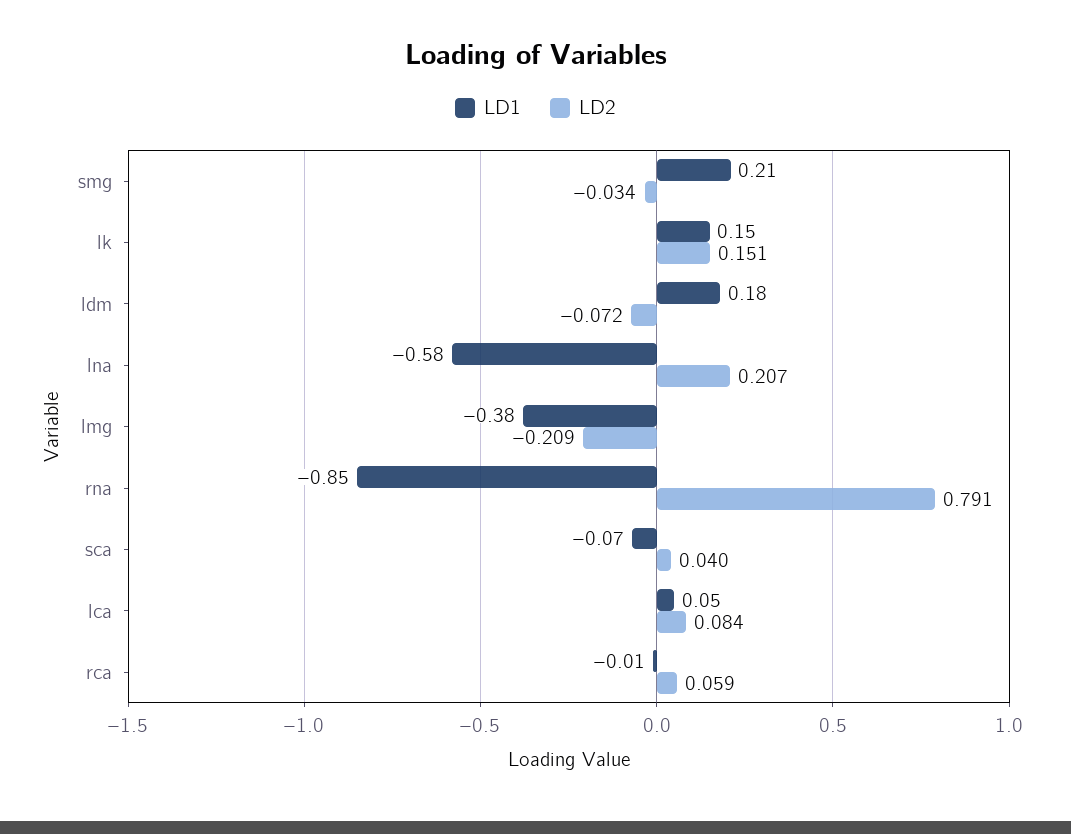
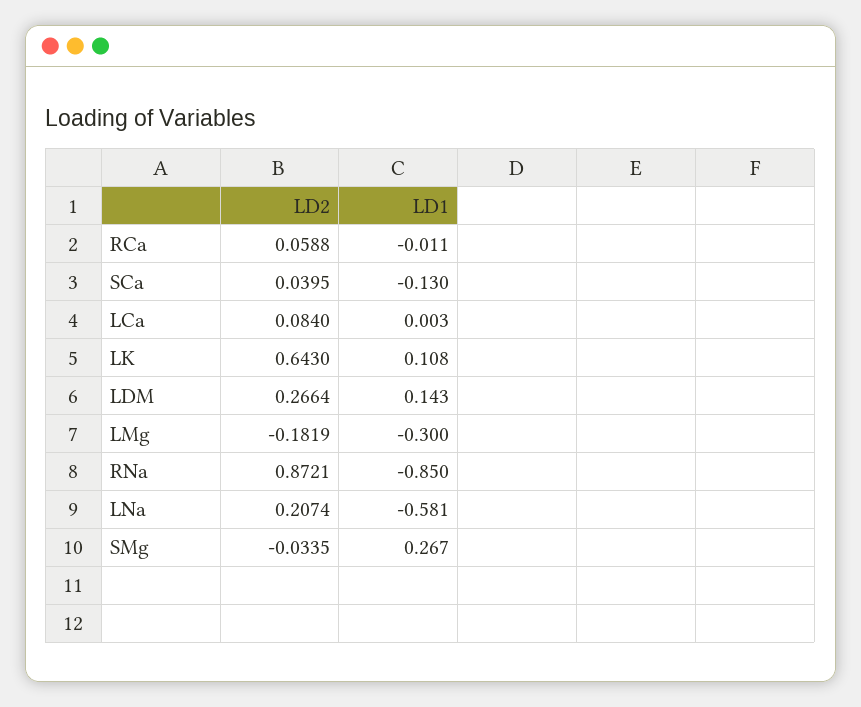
  {
    "LD1": {
-     "smg": 0.21,
+     "smg": 0.267,
-     "lk": 0.15,
+     "lk": 0.108,
-     "ldm": 0.18,
+     "ldm": 0.143,
      "lna": -0.581,
-     "lmg": -0.38,
+     "lmg": -0.3,
      "rna": -0.85,
-     "sca": -0.07,
+     "sca": -0.13,
-     "lca": 0.05,
+     "lca": 0.003,
      "rca": -0.011
    },
    "LD2": {
      "smg": -0.0335,
-     "lk": 0.151,
+     "lk": 0.643,
-     "ldm": -0.072,
+     "ldm": 0.2664,
      "lna": 0.2074,
-     "lmg": -0.209,
+     "lmg": -0.1819,
-     "rna": 0.791,
+     "rna": 0.8721,
      "sca": 0.0395,
      "lca": 0.084,
      "rca": 0.0588
    }
  }

